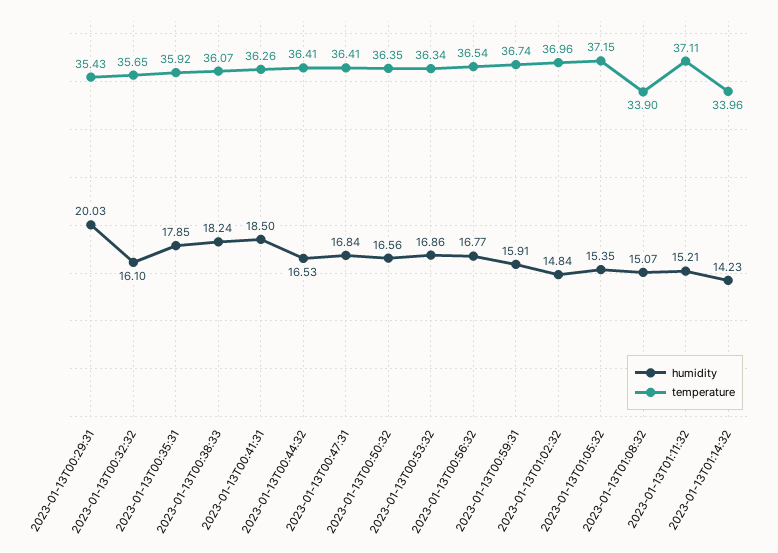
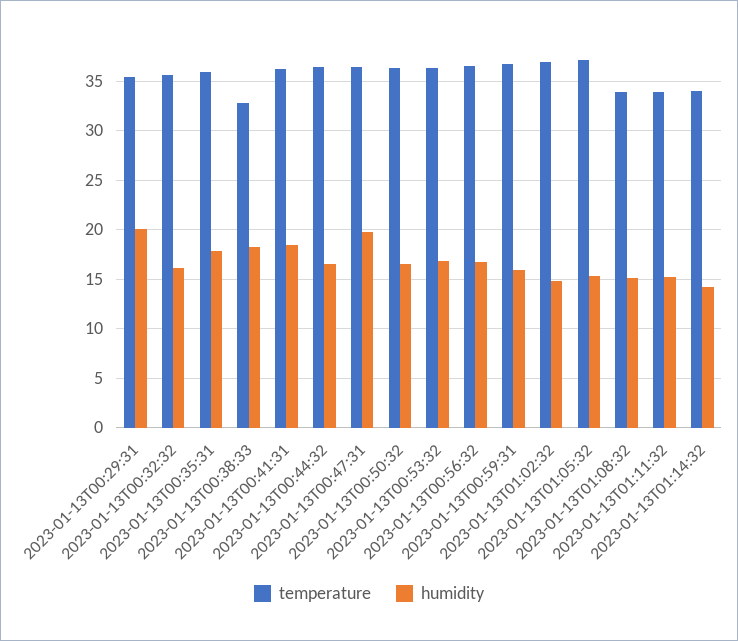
  {
    "humidity": {
      "2023-01-13T00:29:31": 20.03,
      "2023-01-13T00:32:32": 16.1,
      "2023-01-13T00:35:31": 17.85,
      "2023-01-13T00:38:33": 18.24,
      "2023-01-13T00:41:31": 18.5,
      "2023-01-13T00:44:32": 16.53,
-     "2023-01-13T00:47:31": 16.84,
+     "2023-01-13T00:47:31": 20,
      "2023-01-13T00:50:32": 16.56,
      "2023-01-13T00:53:32": 16.86,
      "2023-01-13T00:56:32": 16.77,
      "2023-01-13T00:59:31": 15.91,
      "2023-01-13T01:02:32": 14.84,
      "2023-01-13T01:05:32": 15.35,
      "2023-01-13T01:08:32": 15.07,
      "2023-01-13T01:11:32": 15.21,
      "2023-01-13T01:14:32": 14.23
    },
    "temperature": {
      "2023-01-13T00:29:31": 35.43,
      "2023-01-13T00:32:32": 35.65,
      "2023-01-13T00:35:31": 35.92,
-     "2023-01-13T00:38:33": 36.07,
+     "2023-01-13T00:38:33": 33,
      "2023-01-13T00:41:31": 36.26,
      "2023-01-13T00:44:32": 36.41,
      "2023-01-13T00:47:31": 36.41,
      "2023-01-13T00:50:32": 36.35,
      "2023-01-13T00:53:32": 36.34,
      "2023-01-13T00:56:32": 36.54,
      "2023-01-13T00:59:31": 36.74,
      "2023-01-13T01:02:32": 36.96,
      "2023-01-13T01:05:32": 37.15,
      "2023-01-13T01:08:32": 33.9,
-     "2023-01-13T01:11:32": 37.11,
+     "2023-01-13T01:11:32": 34,
      "2023-01-13T01:14:32": 33.96
    }
  }

